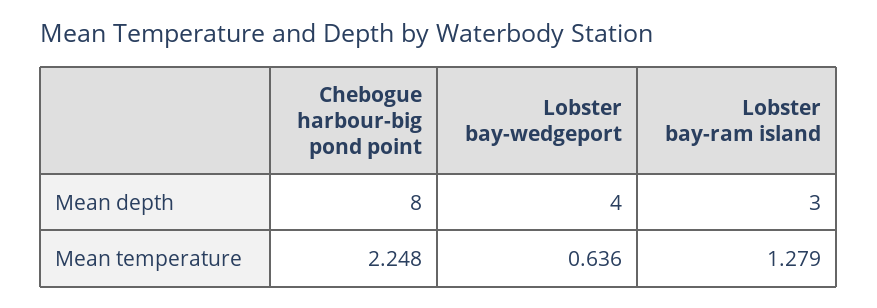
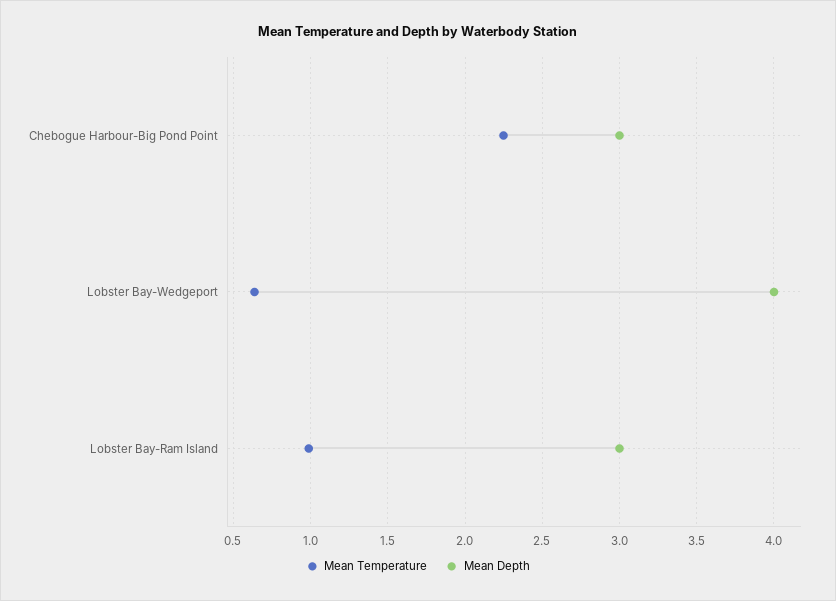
  {
    "Mean depth": {
-     "Chebogue harbour-big pond point": 8,
+     "Chebogue harbour-big pond point": 3,
      "Lobster bay-wedgeport": 4,
      "Lobster bay-ram island": 3
    },
    "Mean temperature": {
      "Chebogue harbour-big pond point": 2.248,
      "Lobster bay-wedgeport": 0.636,
-     "Lobster bay-ram island": 1.279
+     "Lobster bay-ram island": 1
    }
  }

